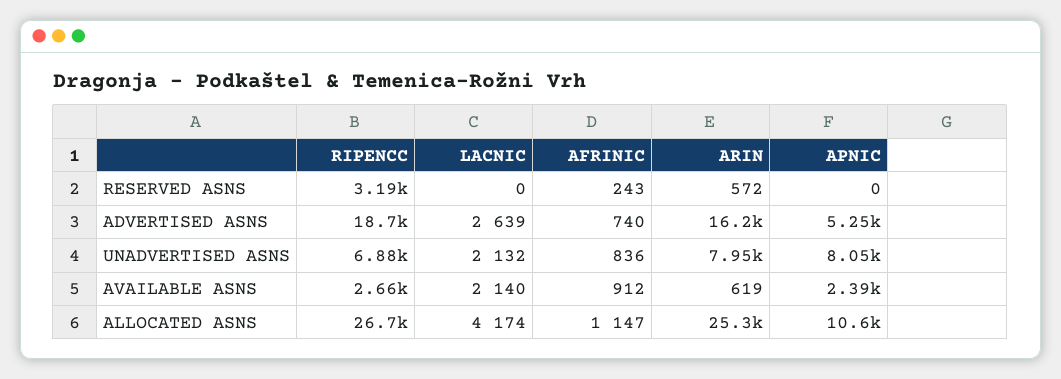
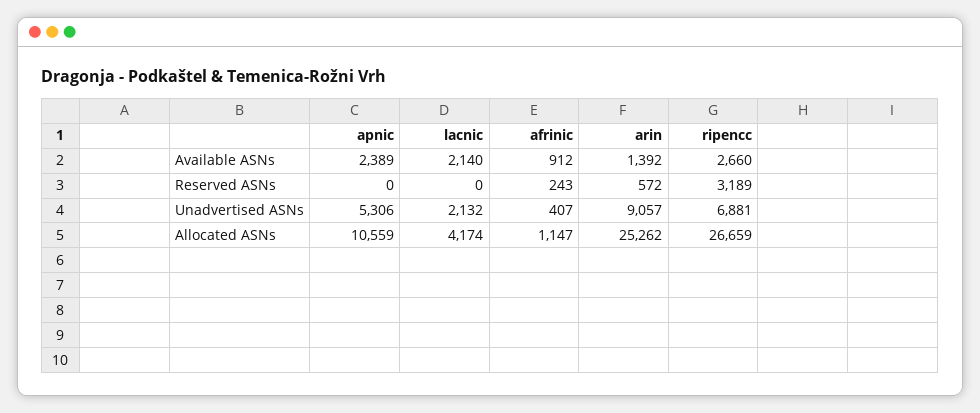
  {
    "RIPENCC": {
      "RESERVED ASNS": 3189,
-     "ADVERTISED ASNS": 18700,
      "UNADVERTISED ASNS": 6881,
      "AVAILABLE ASNS": 2660,
      "ALLOCATED ASNS": 26659
    },
    "LACNIC": {
      "RESERVED ASNS": 0,
-     "ADVERTISED ASNS": 2639,
      "UNADVERTISED ASNS": 2132,
      "AVAILABLE ASNS": 2140,
      "ALLOCATED ASNS": 4174
    },
    "AFRINIC": {
      "RESERVED ASNS": 243,
-     "ADVERTISED ASNS": 740,
-     "UNADVERTISED ASNS": 836,
+     "UNADVERTISED ASNS": 407,
      "AVAILABLE ASNS": 912,
      "ALLOCATED ASNS": 1147
    },
    "ARIN": {
      "RESERVED ASNS": 572,
-     "ADVERTISED ASNS": 16200,
-     "UNADVERTISED ASNS": 7950,
+     "UNADVERTISED ASNS": 9057,
-     "AVAILABLE ASNS": 619,
+     "AVAILABLE ASNS": 1392,
      "ALLOCATED ASNS": 25262
    },
    "APNIC": {
      "RESERVED ASNS": 0,
-     "ADVERTISED ASNS": 5250,
-     "UNADVERTISED ASNS": 8050,
+     "UNADVERTISED ASNS": 5306,
      "AVAILABLE ASNS": 2389,
      "ALLOCATED ASNS": 10559
    }
  }

